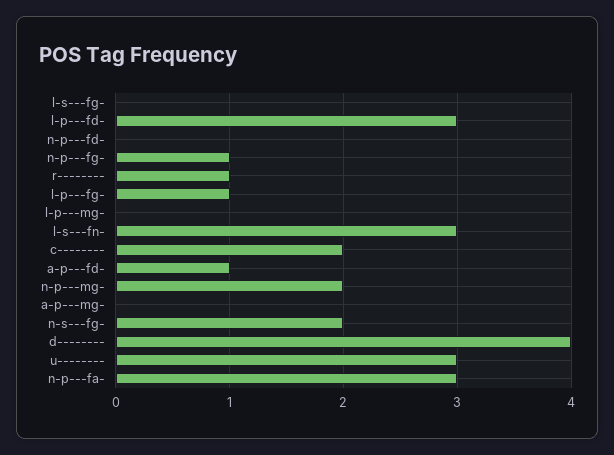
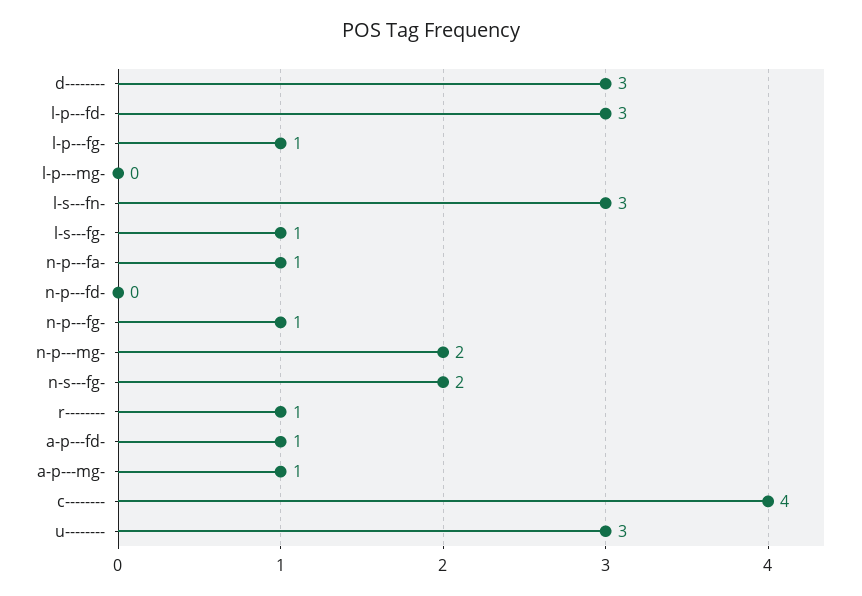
  {
-   "l-s---fg-": 0,
+   "l-s---fg-": 1,
    "l-p---fd-": 3,
    "n-p---fd-": 0,
    "n-p---fg-": 1,
    "r--------": 1,
    "l-p---fg-": 1,
    "l-p---mg-": 0,
    "l-s---fn-": 3,
-   "c--------": 2,
+   "c--------": 4,
    "a-p---fd-": 1,
    "n-p---mg-": 2,
-   "a-p---mg-": 0,
+   "a-p---mg-": 1,
    "n-s---fg-": 2,
-   "d--------": 4,
+   "d--------": 3,
    "u--------": 3,
-   "n-p---fa-": 3
+   "n-p---fa-": 1
  }

